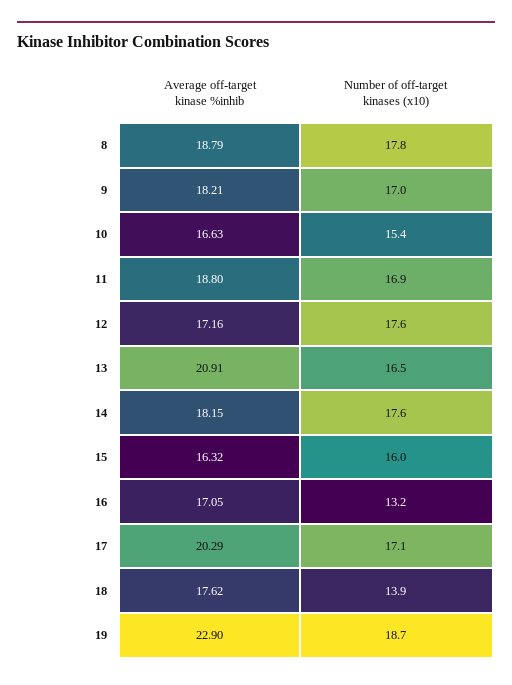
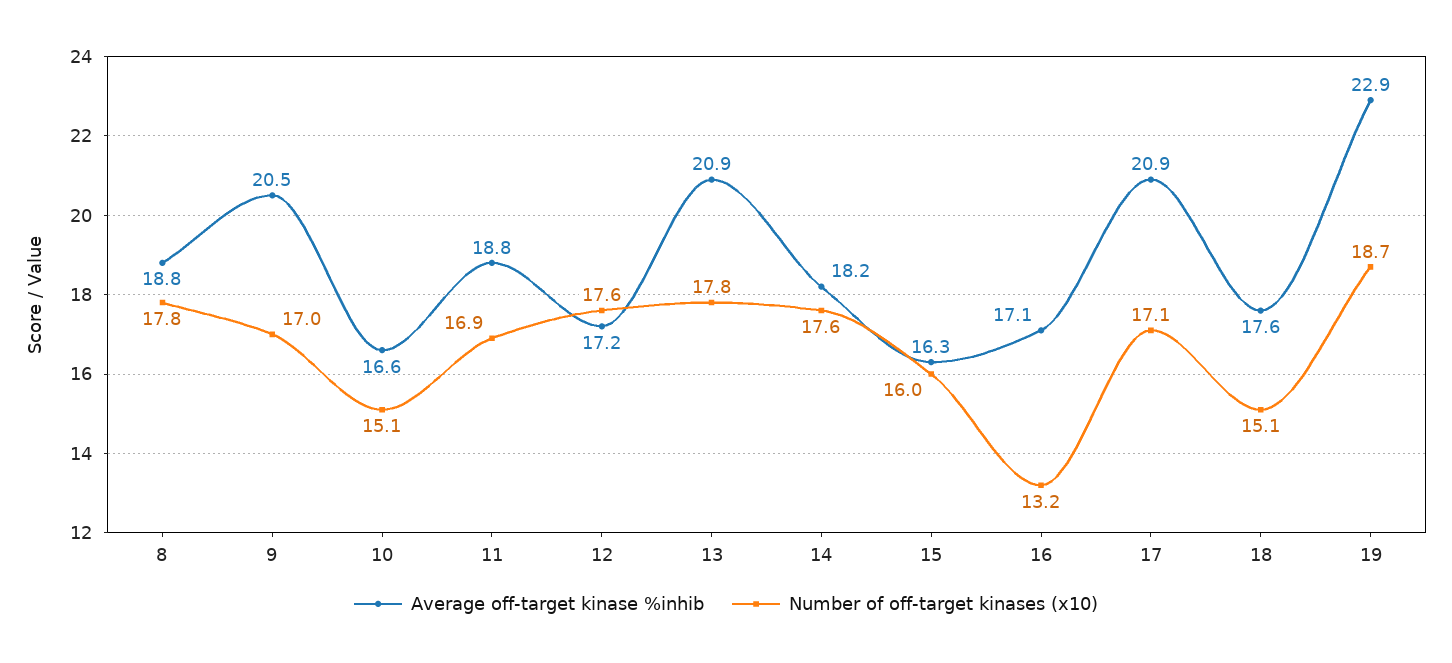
  {
    "Average off-target kinase %inhib": {
      "8": 18.79,
-     "9": 18.21,
+     "9": 20.5,
      "10": 16.63,
      "11": 18.8,
      "12": 17.16,
      "13": 20.91,
      "14": 18.15,
      "15": 16.32,
      "16": 17.05,
-     "17": 20.29,
+     "17": 20.9,
      "18": 17.62,
      "19": 22.9
    },
    "Number of off-target kinases (x10)": {
      "8": 17.8,
      "9": 17,
-     "10": 15.4,
+     "10": 15.1,
      "11": 16.9,
      "12": 17.6,
-     "13": 16.5,
+     "13": 17.8,
      "14": 17.6,
      "15": 16,
      "16": 13.2,
      "17": 17.1,
-     "18": 13.9,
+     "18": 15.1,
      "19": 18.7
    }
  }

